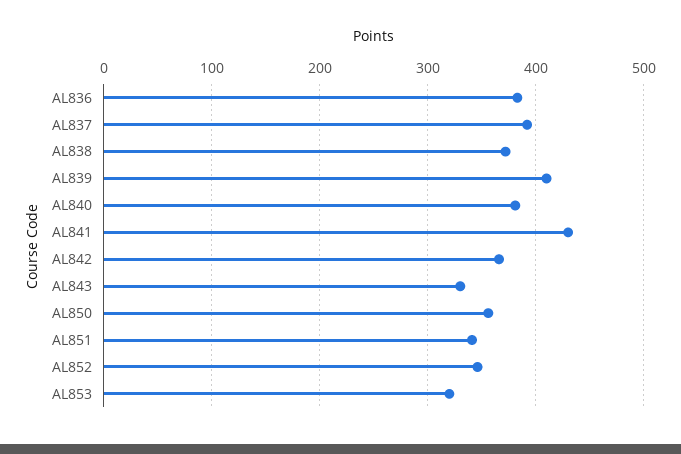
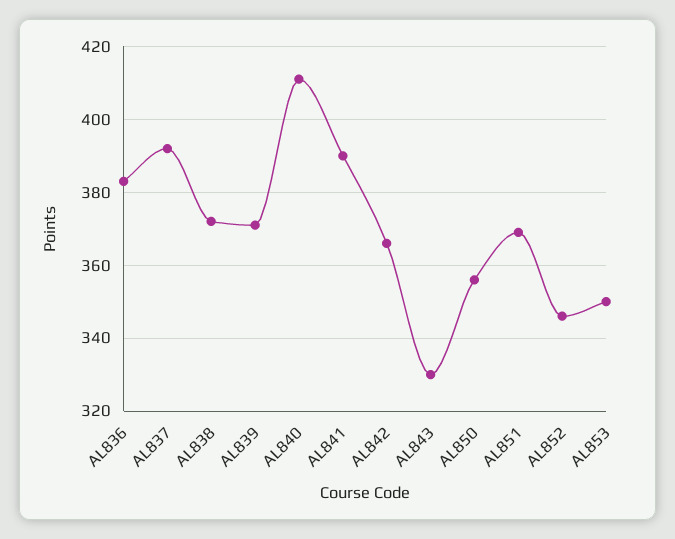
  {
    "AL836": 385,
    "AL837": 390,
    "AL838": 370,
-   "AL839": 410,
+   "AL839": 370,
-   "AL840": 380,
+   "AL840": 410,
-   "AL841": 430,
+   "AL841": 390,
    "AL842": 365,
    "AL843": 330,
    "AL850": 355,
-   "AL851": 340,
+   "AL851": 370,
    "AL852": 345,
-   "AL853": 320
+   "AL853": 350
  }

